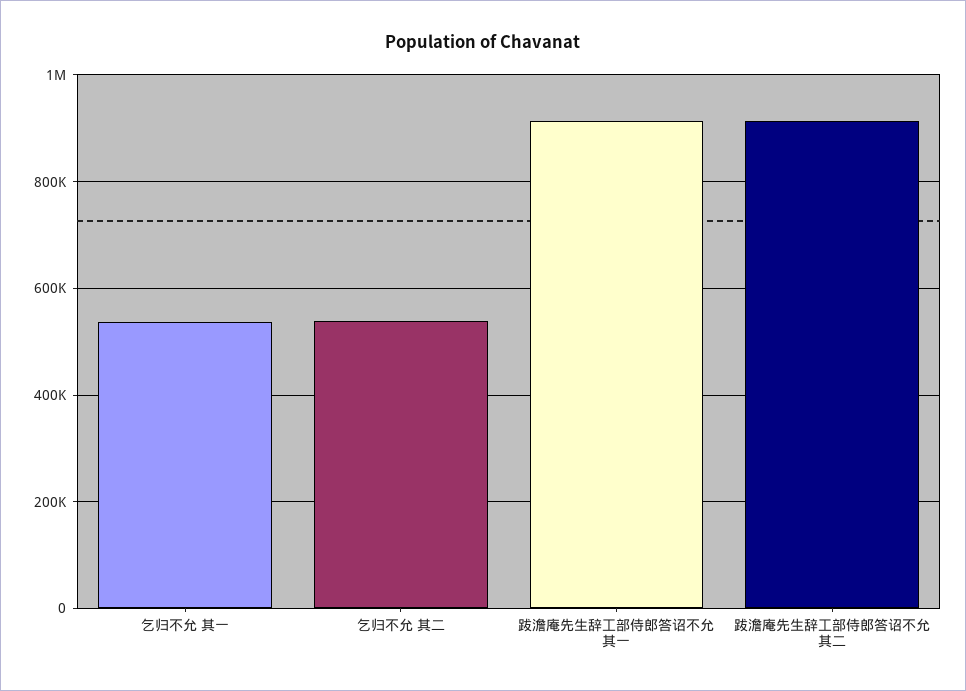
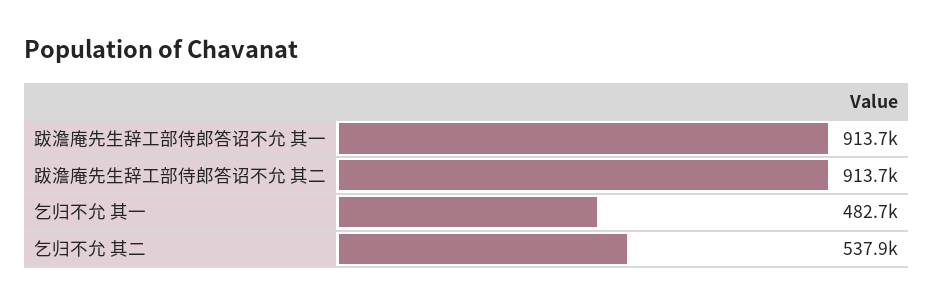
  {
-   "乞归不允 其一": 540000,
+   "乞归不允 其一": 482700,
    "乞归不允 其二": 537900,
    "跋澹庵先生辞工部侍郎答诏不允 其一": 913700,
    "跋澹庵先生辞工部侍郎答诏不允 其二": 913700
  }

